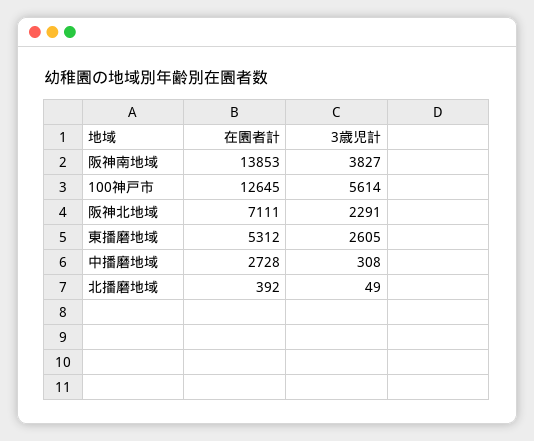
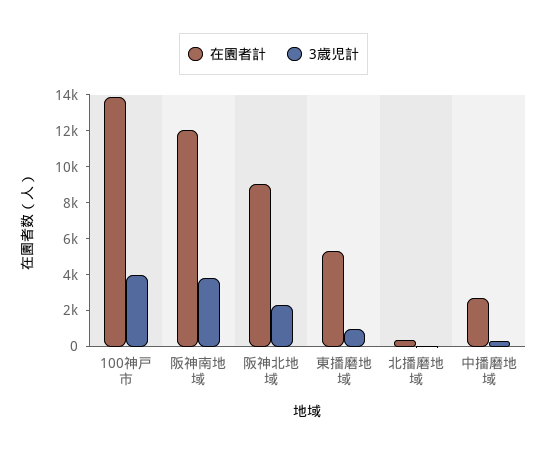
  {
    "在園者計": {
-     "阪神南地域": 13853,
+     "阪神南地域": 12000,
-     "100神戸市": 12645,
+     "100神戸市": 14000,
-     "阪神北地域": 7111,
+     "阪神北地域": 9000,
      "東播磨地域": 5312,
      "中播磨地域": 2728,
      "北播磨地域": 392
    },
    "3歳児計": {
      "阪神南地域": 3827,
-     "100神戸市": 5614,
+     "100神戸市": 4000,
      "阪神北地域": 2291,
-     "東播磨地域": 2605,
+     "東播磨地域": 1000,
      "中播磨地域": 308,
      "北播磨地域": 49
    }
  }

